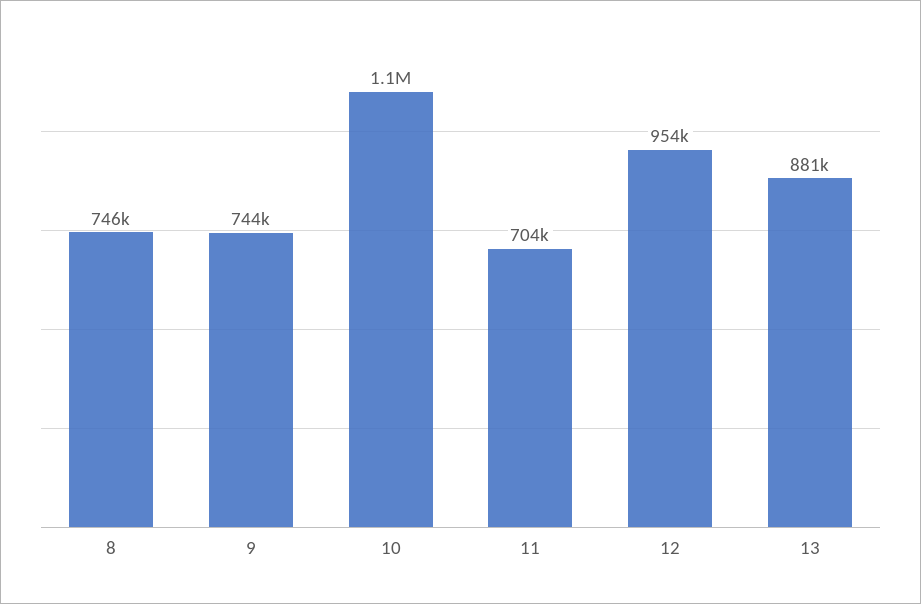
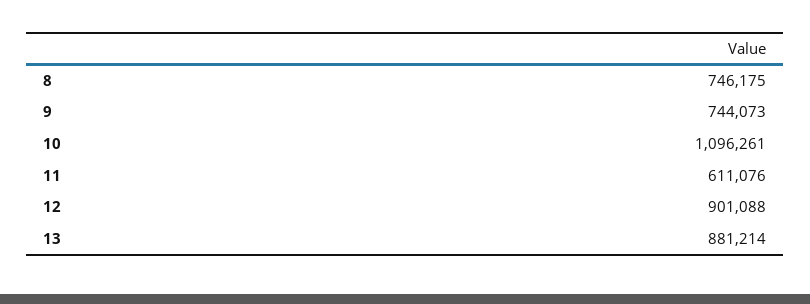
  {
    "8": 746175,
    "9": 744073,
    "10": 1096261,
-   "11": 704000,
+   "11": 611076,
-   "12": 954000,
+   "12": 901088,
    "13": 881214
  }

